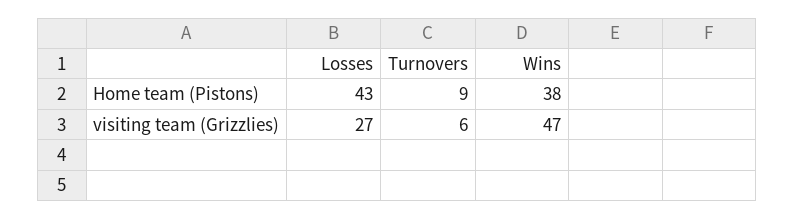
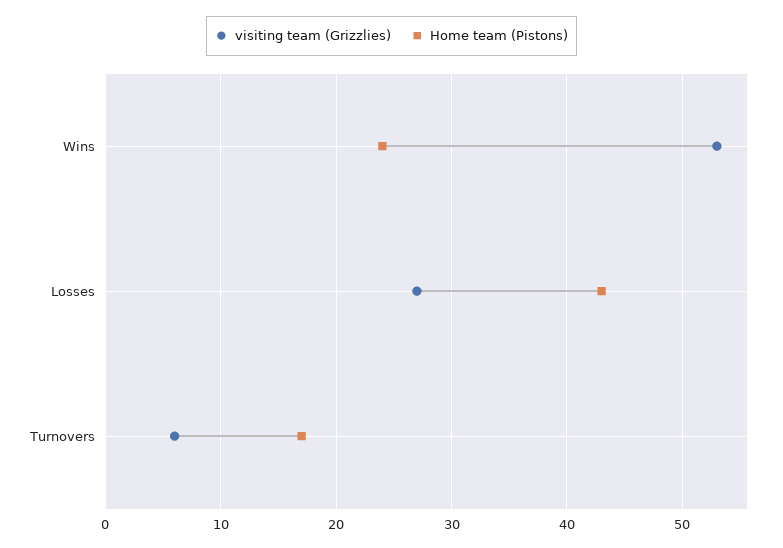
  {
    "Home team (Pistons)": {
      "Losses": 43,
-     "Turnovers": 9,
+     "Turnovers": 17,
-     "Wins": 38
+     "Wins": 24
    },
    "visiting team (Grizzlies)": {
      "Losses": 27,
      "Turnovers": 6,
-     "Wins": 47
+     "Wins": 53
    }
  }

